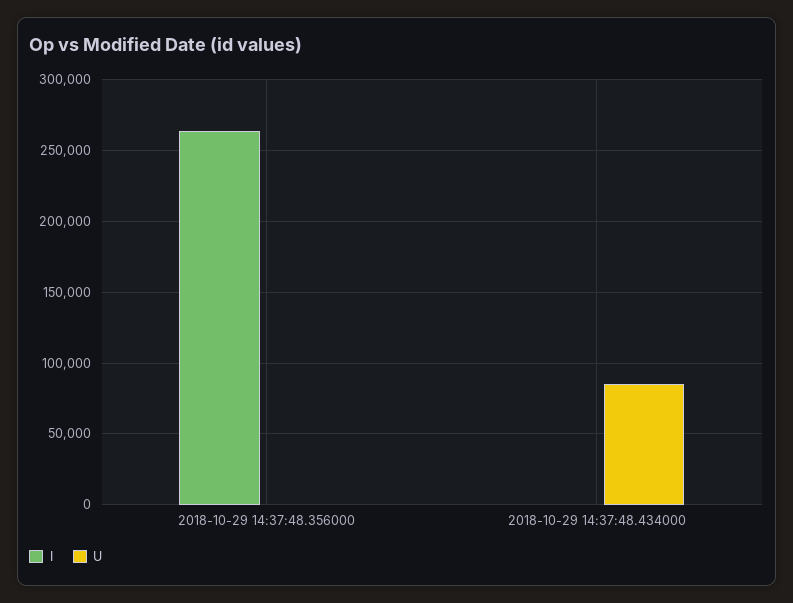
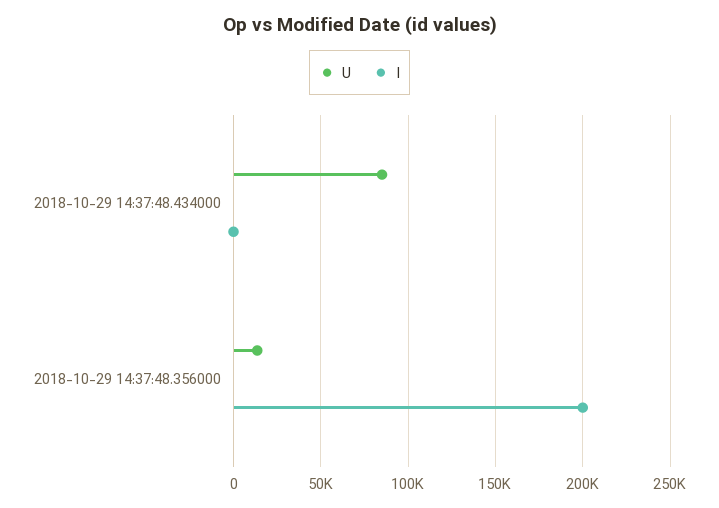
  {
    "I": {
-     "2018-10-29 14:37:48.356000": 265000,
+     "2018-10-29 14:37:48.356000": 200000,
      "2018-10-29 14:37:48.434000": 0
    },
    "U": {
-     "2018-10-29 14:37:48.356000": 0,
+     "2018-10-29 14:37:48.356000": 15000,
      "2018-10-29 14:37:48.434000": 85000
    }
  }

